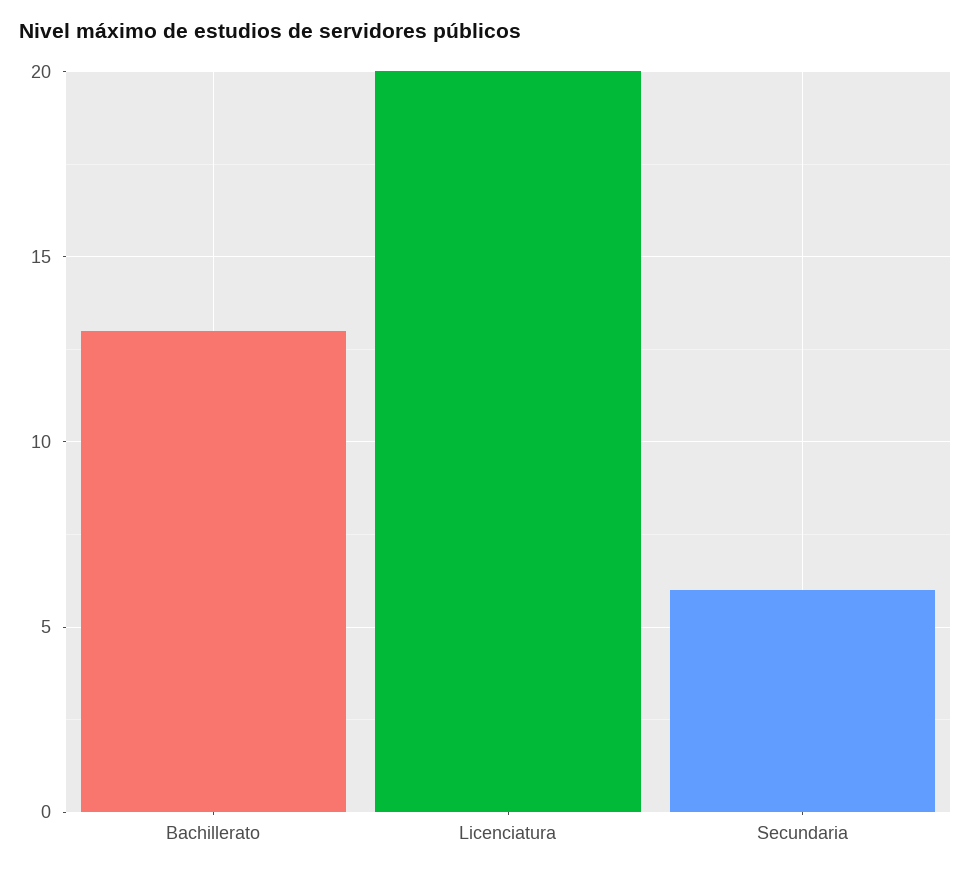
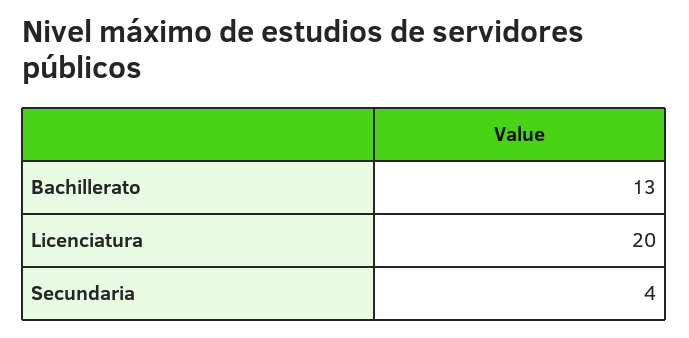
  {
    "Bachillerato": 13,
    "Licenciatura": 20,
-   "Secundaria": 6
+   "Secundaria": 4
  }

